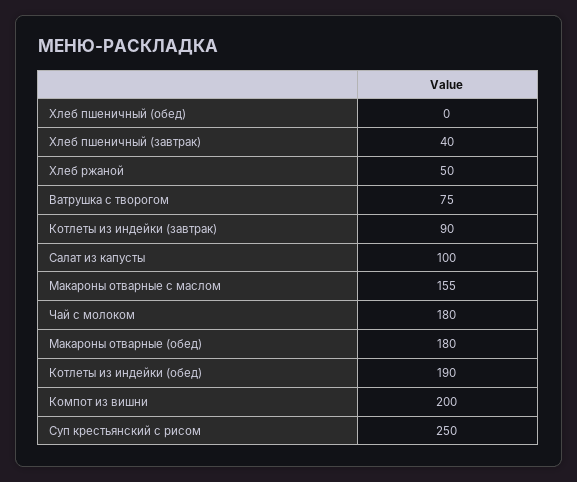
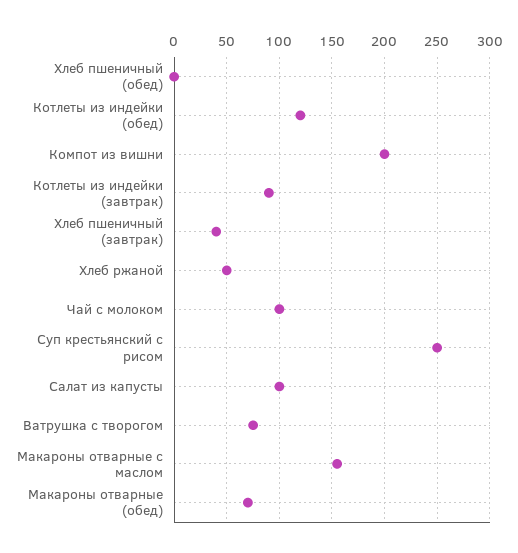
  {
    "Хлеб пшеничный (обед)": 0,
    "Хлеб пшеничный (завтрак)": 40,
    "Хлеб ржаной": 50,
    "Ватрушка с творогом": 75,
    "Котлеты из индейки (завтрак)": 90,
    "Салат из капусты": 100,
    "Макароны отварные с маслом": 155,
-   "Чай с молоком": 180,
+   "Чай с молоком": 100,
-   "Макароны отварные (обед)": 180,
+   "Макароны отварные (обед)": 70,
-   "Котлеты из индейки (обед)": 190,
+   "Котлеты из индейки (обед)": 120,
    "Компот из вишни": 200,
    "Суп крестьянский с рисом": 250
  }

